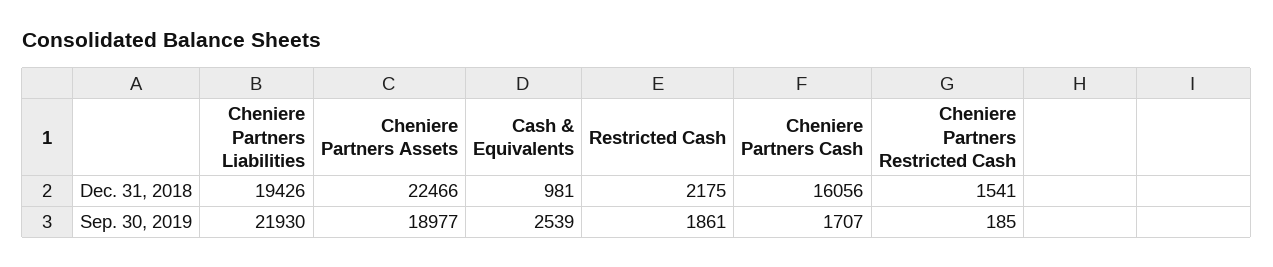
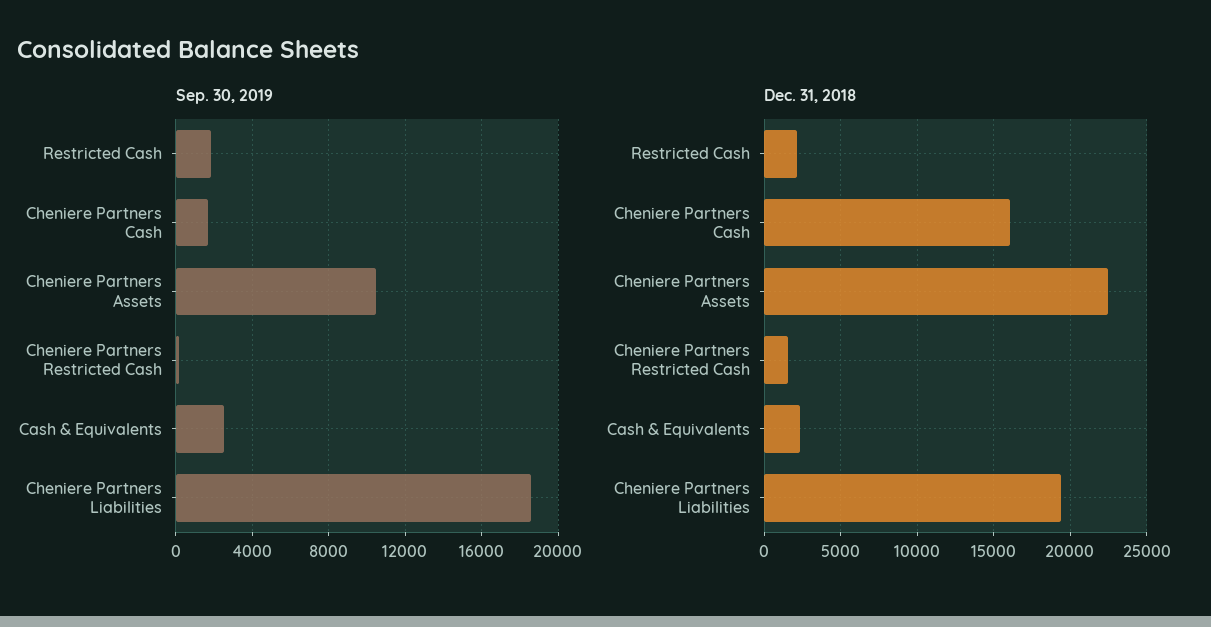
  {
    "Dec. 31, 2018": {
      "Cheniere Partners Liabilities": 19426,
      "Cheniere Partners Assets": 22466,
-     "Cash & Equivalents": 981,
+     "Cash & Equivalents": 2500,
      "Restricted Cash": 2175,
      "Cheniere Partners Cash": 16056,
      "Cheniere Partners Restricted Cash": 1541
    },
    "Sep. 30, 2019": {
-     "Cheniere Partners Liabilities": 21930,
+     "Cheniere Partners Liabilities": 18500,
-     "Cheniere Partners Assets": 18977,
+     "Cheniere Partners Assets": 10500,
      "Cash & Equivalents": 2539,
      "Restricted Cash": 1861,
      "Cheniere Partners Cash": 1707,
      "Cheniere Partners Restricted Cash": 185
    }
  }

